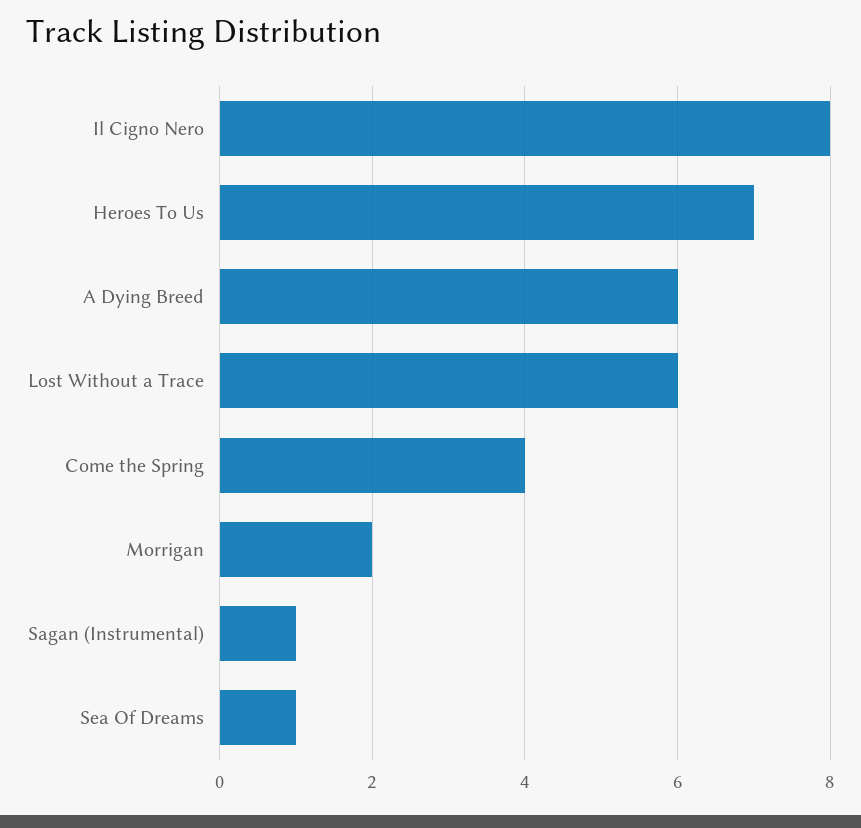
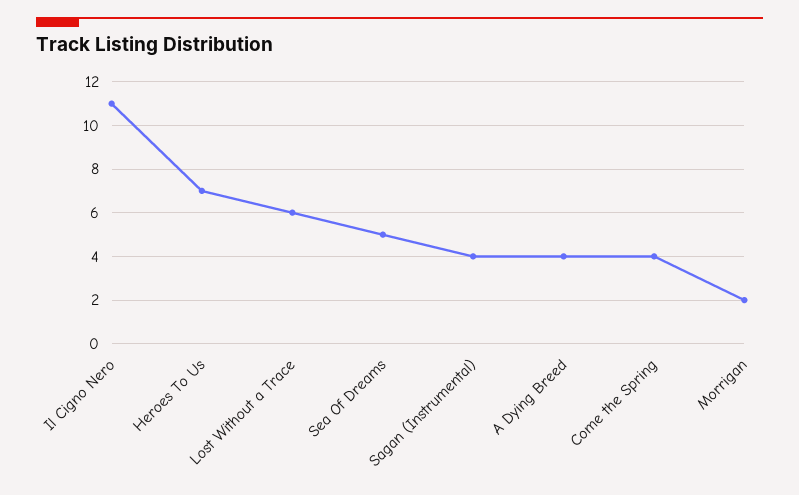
  {
-   "Il Cigno Nero": 8,
+   "Il Cigno Nero": 11,
    "Heroes To Us": 7,
-   "A Dying Breed": 6,
+   "A Dying Breed": 4,
    "Lost Without a Trace": 6,
    "Come the Spring": 4,
    "Morrigan": 2,
-   "Sagan (Instrumental)": 1,
+   "Sagan (Instrumental)": 4,
-   "Sea Of Dreams": 1
+   "Sea Of Dreams": 5
  }

